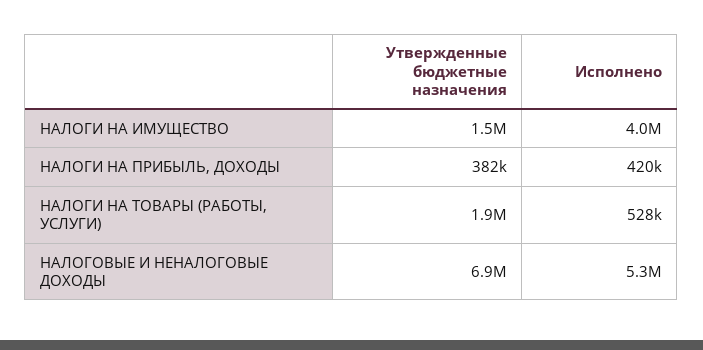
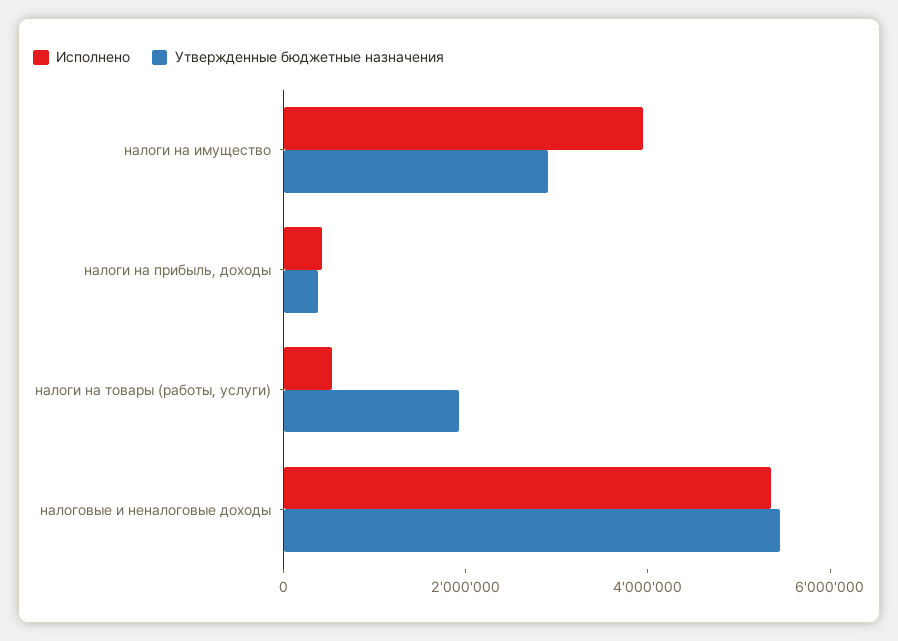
  {
    "Утвержденные бюджетные назначения": {
-     "НАЛОГИ НА ИМУЩЕСТВО": 1500000,
+     "НАЛОГИ НА ИМУЩЕСТВО": 3000000,
      "НАЛОГИ НА ПРИБЫЛЬ, ДОХОДЫ": 382000,
      "НАЛОГИ НА ТОВАРЫ (РАБОТЫ, УСЛУГИ)": 1900000,
-     "НАЛОГОВЫЕ И НЕНАЛОГОВЫЕ ДОХОДЫ": 6900000
+     "НАЛОГОВЫЕ И НЕНАЛОГОВЫЕ ДОХОДЫ": 5500000
    },
    "Исполнено": {
      "НАЛОГИ НА ИМУЩЕСТВО": 4000000,
      "НАЛОГИ НА ПРИБЫЛЬ, ДОХОДЫ": 420000,
      "НАЛОГИ НА ТОВАРЫ (РАБОТЫ, УСЛУГИ)": 528000,
      "НАЛОГОВЫЕ И НЕНАЛОГОВЫЕ ДОХОДЫ": 5300000
    }
  }

